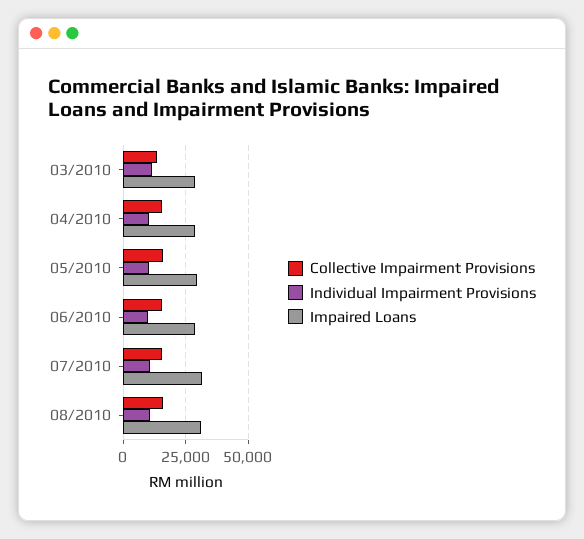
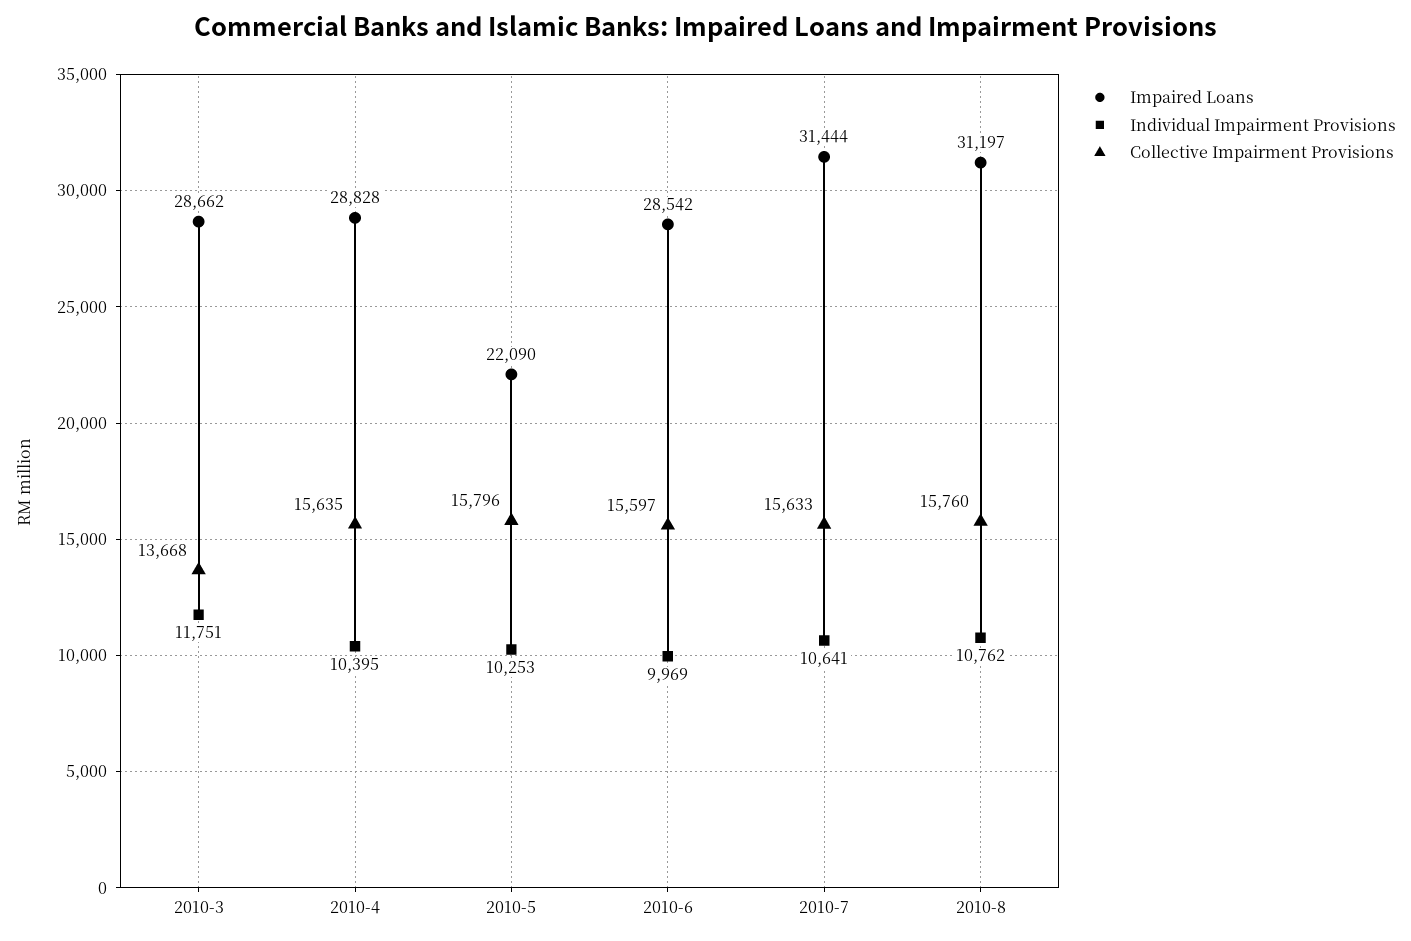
  {
    "Collective Impairment Provisions": {
      "03/2010": 13668,
      "04/2010": 15635,
      "05/2010": 15796,
      "06/2010": 15597,
      "07/2010": 15633,
      "08/2010": 15760
    },
    "Individual Impairment Provisions": {
      "03/2010": 11751,
      "04/2010": 10395,
      "05/2010": 10253,
      "06/2010": 9969,
      "07/2010": 10641,
      "08/2010": 10762
    },
    "Impaired Loans": {
      "03/2010": 28662,
      "04/2010": 28828,
-     "05/2010": 30000,
+     "05/2010": 22090,
      "06/2010": 28542,
      "07/2010": 31444,
      "08/2010": 31197
    }
  }

